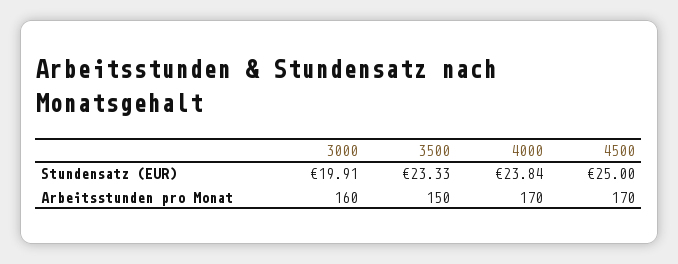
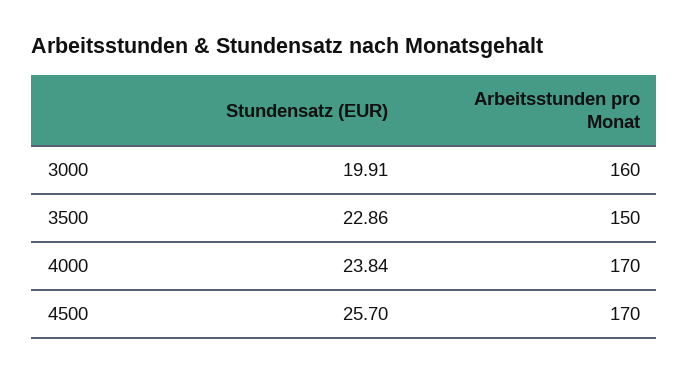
  {
    "3000": {
      "Stundensatz (EUR)": 19.91,
      "Arbeitsstunden pro Monat": 160
    },
    "3500": {
-     "Stundensatz (EUR)": 23.33,
+     "Stundensatz (EUR)": 22.86,
      "Arbeitsstunden pro Monat": 150
    },
    "4000": {
      "Stundensatz (EUR)": 23.84,
      "Arbeitsstunden pro Monat": 170
    },
    "4500": {
-     "Stundensatz (EUR)": 25,
+     "Stundensatz (EUR)": 25.7,
      "Arbeitsstunden pro Monat": 170
    }
  }

